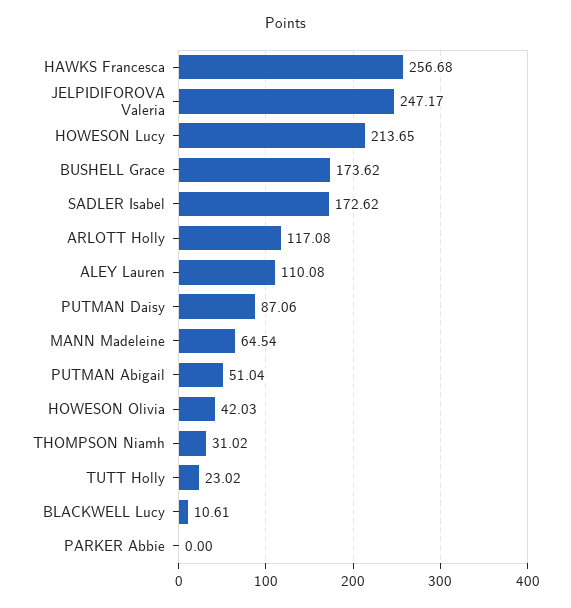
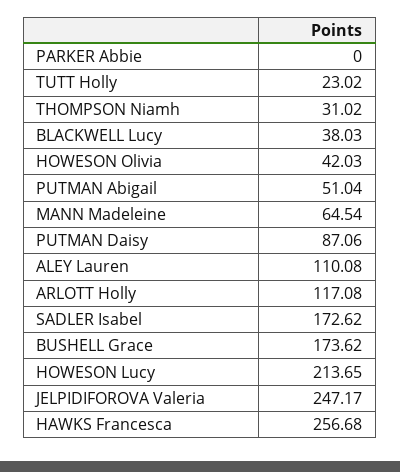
  {
    "HAWKS Francesca": 256.68,
    "JELPIDIFOROVA Valeria": 247.17,
    "HOWESON Lucy": 213.65,
    "BUSHELL Grace": 173.62,
    "SADLER Isabel": 172.62,
    "ARLOTT Holly": 117.08,
    "ALEY Lauren": 110.08,
    "PUTMAN Daisy": 87.06,
    "MANN Madeleine": 64.54,
    "PUTMAN Abigail": 51.04,
    "HOWESON Olivia": 42.03,
    "THOMPSON Niamh": 31.02,
    "TUTT Holly": 23.02,
-   "BLACKWELL Lucy": 10.61,
+   "BLACKWELL Lucy": 38.03,
    "PARKER Abbie": 0
  }

